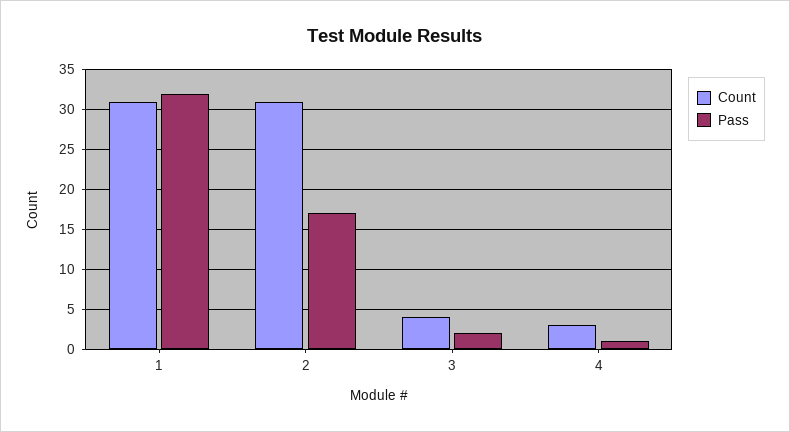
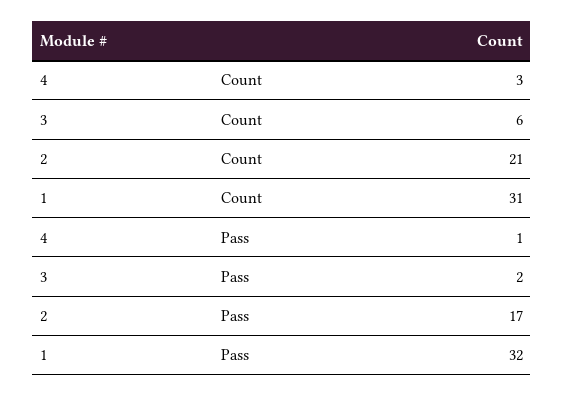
  {
    "Count": {
      "1": 31,
-     "2": 31,
+     "2": 21,
-     "3": 4,
+     "3": 6,
      "4": 3
    },
    "Pass": {
      "1": 32,
      "2": 17,
      "3": 2,
      "4": 1
    }
  }

